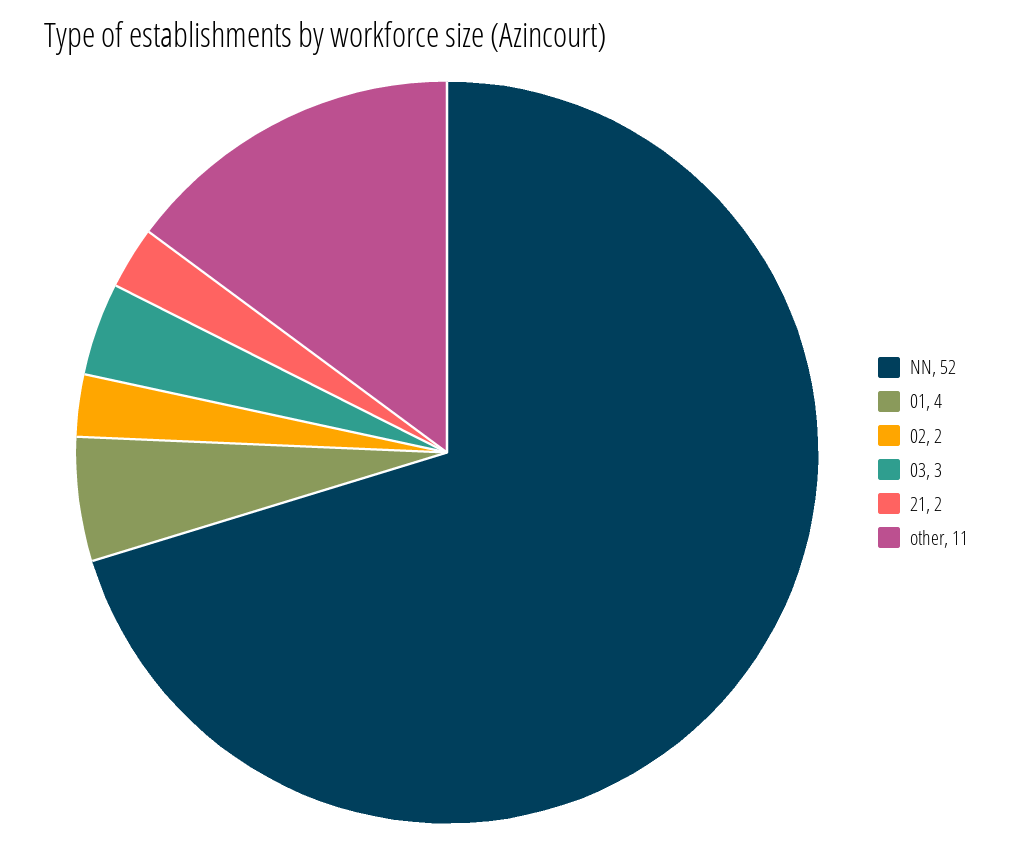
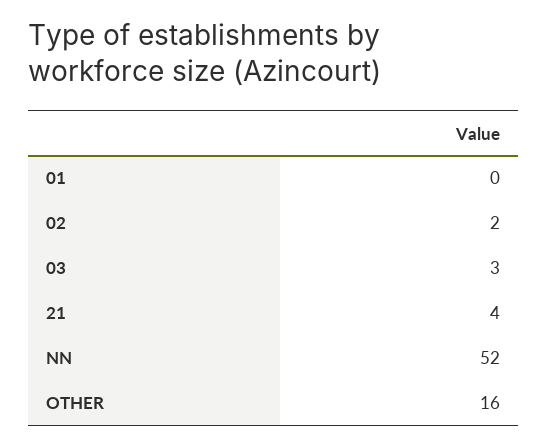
  {
    "NN": 52,
-   "01": 4,
+   "01": 0,
    "02": 2,
    "03": 3,
-   "21": 2,
+   "21": 4,
-   "other": 11
+   "other": 16
  }

